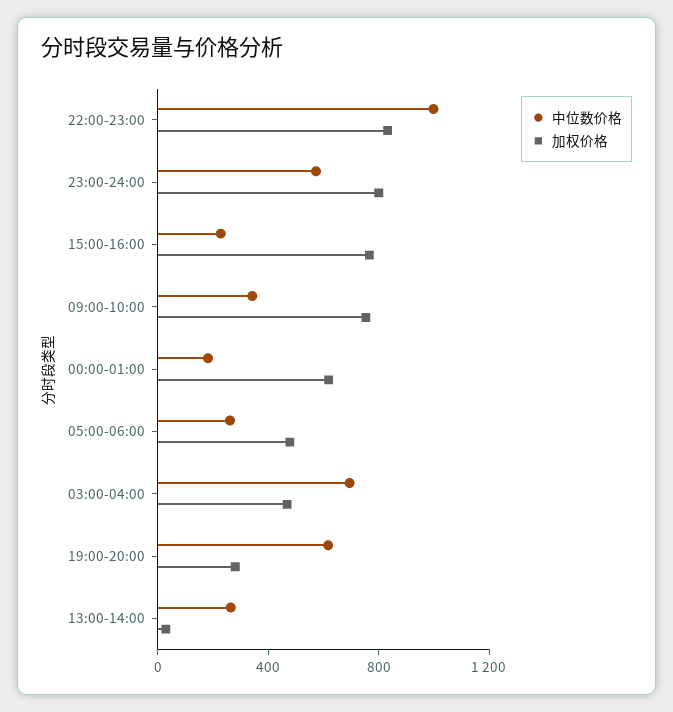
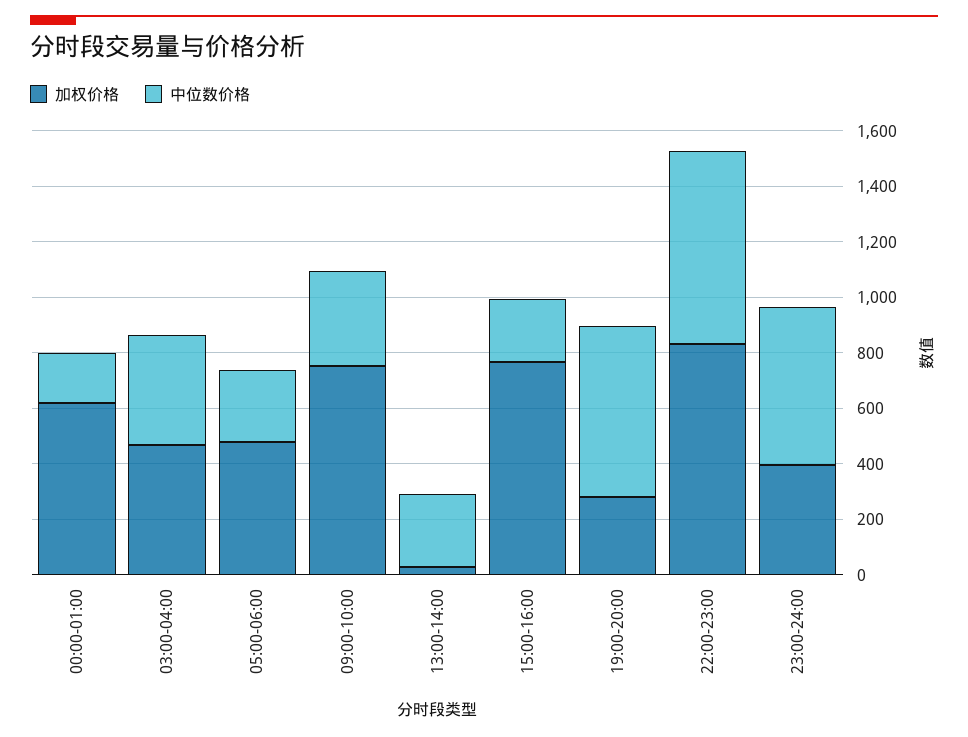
  {
    "中位数价格": {
-     "22:00-23:00": 1000,
+     "22:00-23:00": 700,
      "23:00-24:00": 550,
      "15:00-16:00": 250,
      "09:00-10:00": 350,
      "00:00-01:00": 200,
      "05:00-06:00": 250,
-     "03:00-04:00": 700,
+     "03:00-04:00": 400,
      "19:00-20:00": 600,
      "13:00-14:00": 250
    },
    "加权价格": {
      "22:00-23:00": 850,
-     "23:00-24:00": 800,
+     "23:00-24:00": 400,
      "15:00-16:00": 750,
      "09:00-10:00": 750,
      "00:00-01:00": 600,
      "05:00-06:00": 500,
      "03:00-04:00": 450,
      "19:00-20:00": 300,
      "13:00-14:00": 50
    }
  }

